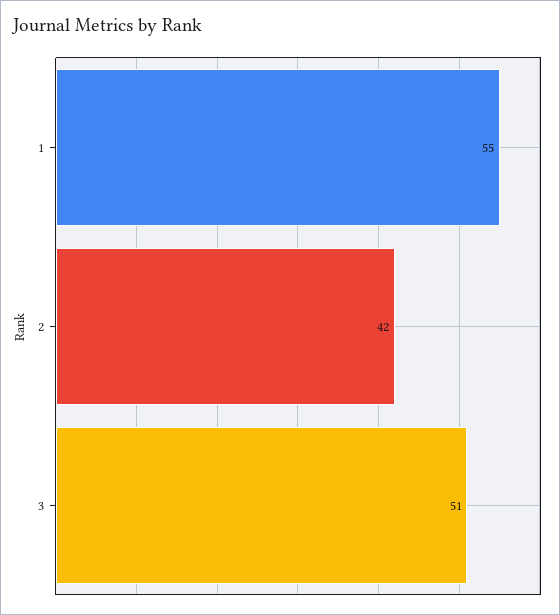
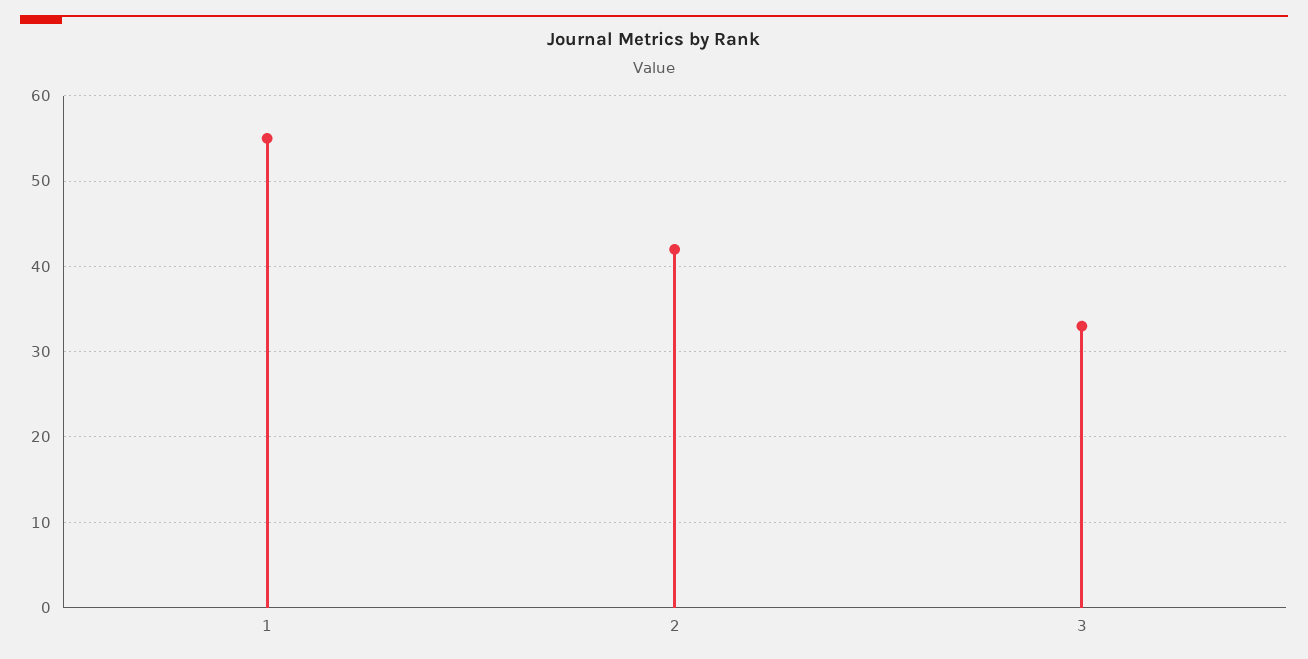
  {
    "1": 55,
    "2": 42,
-   "3": 51
+   "3": 33
  }

